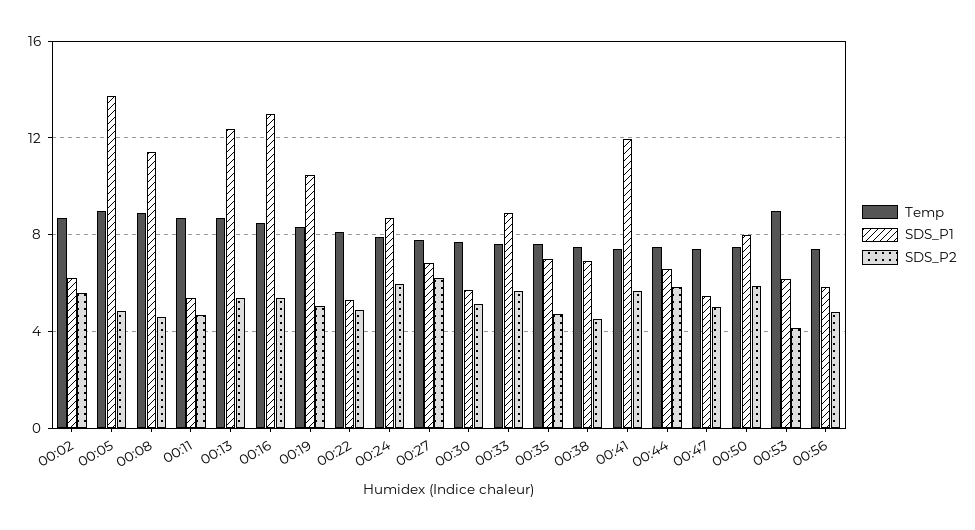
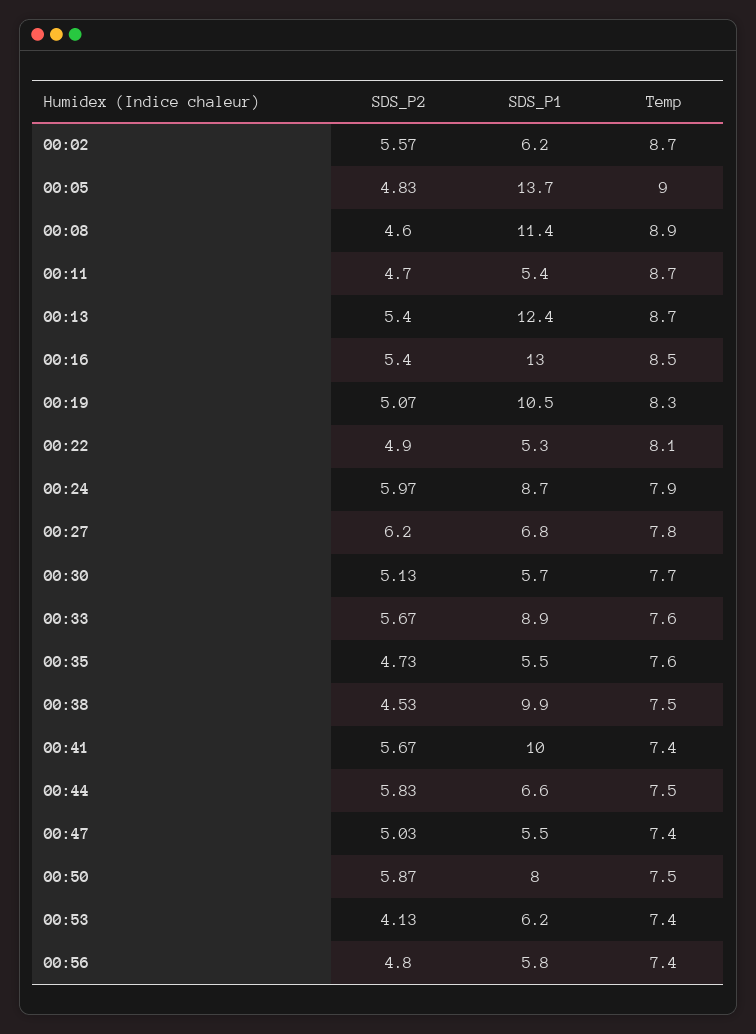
  {
    "Temp": {
      "00:02": 8.7,
      "00:05": 9,
      "00:08": 8.9,
      "00:11": 8.7,
      "00:13": 8.7,
      "00:16": 8.5,
      "00:19": 8.3,
      "00:22": 8.1,
      "00:24": 7.9,
      "00:27": 7.8,
      "00:30": 7.7,
      "00:33": 7.6,
      "00:35": 7.6,
      "00:38": 7.5,
      "00:41": 7.4,
      "00:44": 7.5,
      "00:47": 7.4,
      "00:50": 7.5,
-     "00:53": 9,
+     "00:53": 7.4,
      "00:56": 7.4
    },
    "SDS_P1": {
      "00:02": 6.2,
      "00:05": 13.7,
      "00:08": 11.4,
      "00:11": 5.4,
      "00:13": 12.4,
      "00:16": 13,
      "00:19": 10.5,
      "00:22": 5.3,
      "00:24": 8.7,
      "00:27": 6.8,
      "00:30": 5.7,
      "00:33": 8.9,
-     "00:35": 7,
+     "00:35": 5.5,
-     "00:38": 7,
+     "00:38": 9.9,
-     "00:41": 12,
+     "00:41": 10,
      "00:44": 6.6,
      "00:47": 5.5,
      "00:50": 8,
      "00:53": 6.2,
      "00:56": 5.8
    },
    "SDS_P2": {
      "00:02": 5.57,
      "00:05": 4.83,
      "00:08": 4.6,
      "00:11": 4.7,
      "00:13": 5.4,
      "00:16": 5.4,
      "00:19": 5.07,
      "00:22": 4.9,
      "00:24": 5.97,
      "00:27": 6.2,
      "00:30": 5.13,
      "00:33": 5.67,
      "00:35": 4.73,
      "00:38": 4.53,
      "00:41": 5.67,
      "00:44": 5.83,
      "00:47": 5.03,
      "00:50": 5.87,
      "00:53": 4.13,
      "00:56": 4.8
    }
  }

